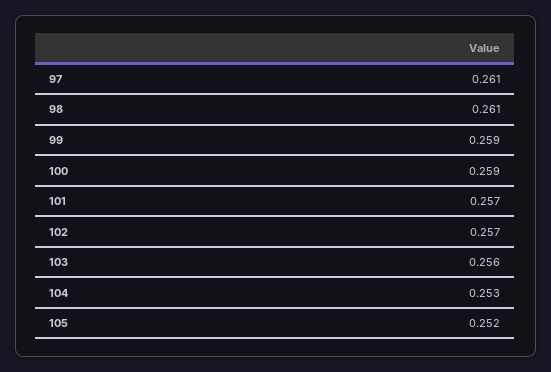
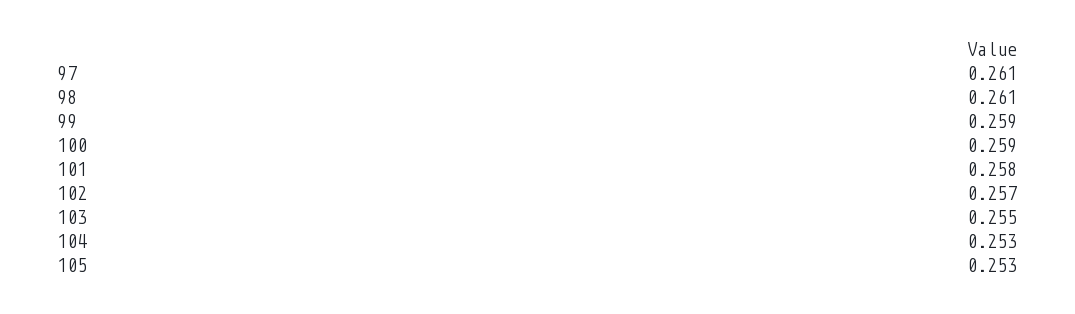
  {
    "97": 0.261,
    "98": 0.261,
    "99": 0.259,
    "100": 0.259,
-   "101": 0.257,
+   "101": 0.258,
    "102": 0.257,
-   "103": 0.256,
+   "103": 0.255,
    "104": 0.253,
-   "105": 0.252
+   "105": 0.253
  }

